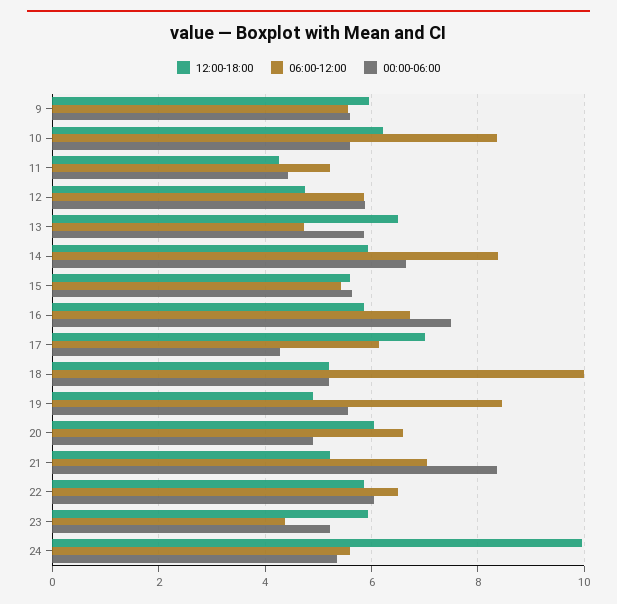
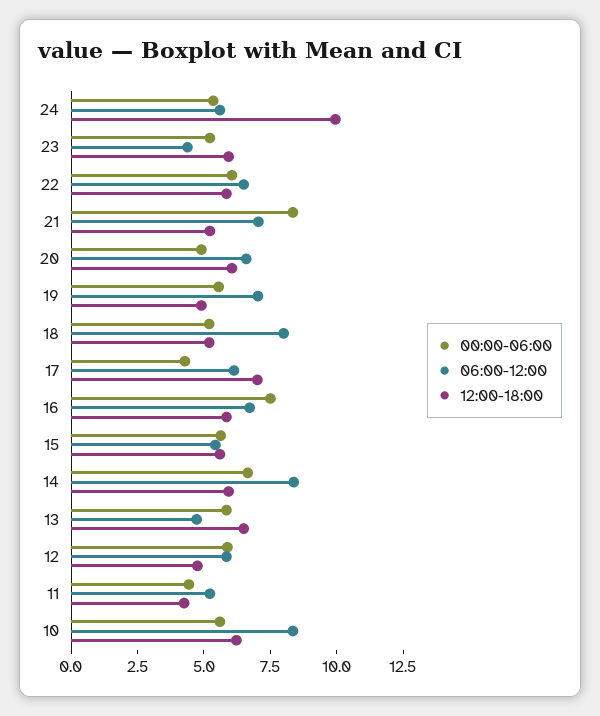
  {
    "12:00-18:00": {
-     "9": 6,
      "10": 6.2,
      "11": 4.2,
      "12": 4.8,
      "13": 6.6,
      "14": 6,
      "15": 5.6,
      "16": 5.8,
      "17": 7,
      "18": 5.2,
      "19": 5,
      "20": 6,
      "21": 5.2,
      "22": 5.8,
      "23": 6,
      "24": 10
    },
    "06:00-12:00": {
-     "9": 5.6,
      "10": 8.4,
      "11": 5.2,
      "12": 5.8,
      "13": 4.8,
      "14": 8.4,
      "15": 5.4,
      "16": 6.8,
      "17": 6.2,
-     "18": 10,
+     "18": 8,
-     "19": 8.4,
+     "19": 7,
      "20": 6.6,
      "21": 7,
      "22": 6.6,
      "23": 4.4,
      "24": 5.6
    },
    "00:00-06:00": {
-     "9": 5.6,
      "10": 5.6,
      "11": 4.4,
      "12": 5.8,
      "13": 5.8,
      "14": 6.6,
      "15": 5.6,
      "16": 7.6,
      "17": 4.2,
      "18": 5.2,
      "19": 5.6,
      "20": 5,
      "21": 8.4,
      "22": 6,
      "23": 5.2,
      "24": 5.4
    }
  }

